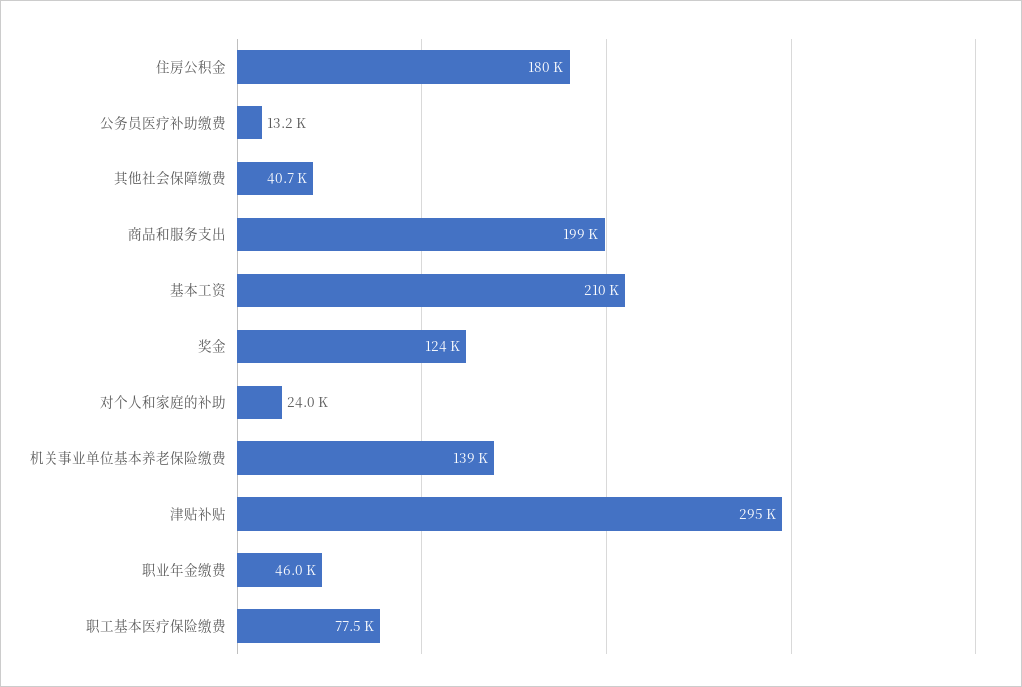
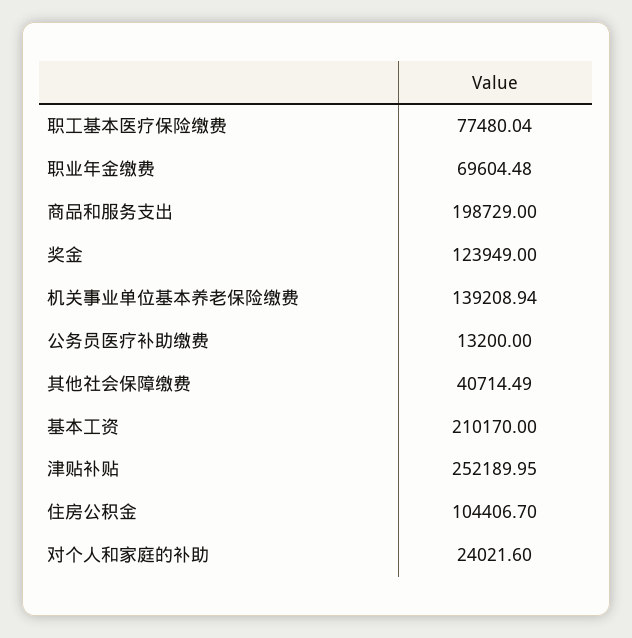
  {
-   "住房公积金": 180000,
+   "住房公积金": 104406.7,
    "公务员医疗补助缴费": 13200,
    "其他社会保障缴费": 40714.49,
    "商品和服务支出": 198729,
    "基本工资": 210170,
    "奖金": 123949,
    "对个人和家庭的补助": 24021.6,
    "机关事业单位基本养老保险缴费": 139208.94,
-   "津贴补贴": 295000,
+   "津贴补贴": 252189.95,
-   "职业年金缴费": 46000,
+   "职业年金缴费": 69604.48,
    "职工基本医疗保险缴费": 77480.04
  }

